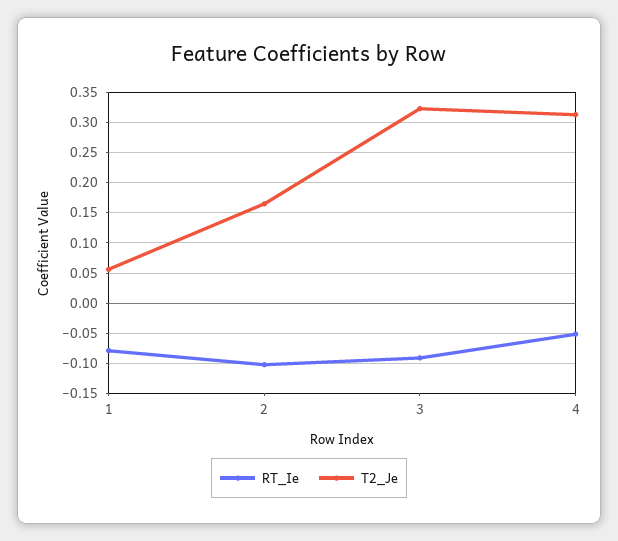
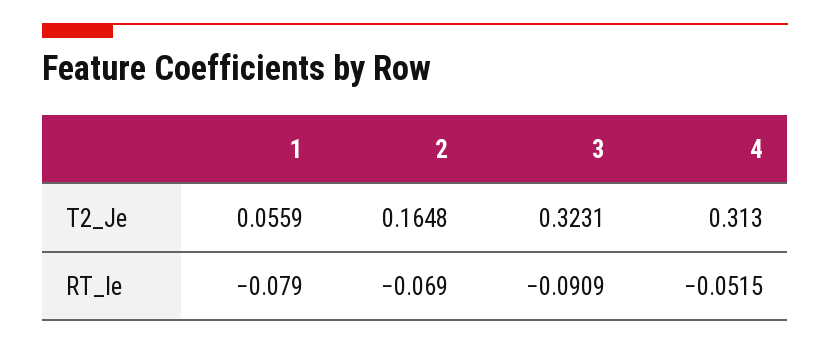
  {
    "RT_Ie": {
      "1": -0.079,
-     "2": -0.1,
+     "2": -0.069,
      "3": -0.0909,
      "4": -0.0515
    },
    "T2_Je": {
      "1": 0.0559,
      "2": 0.1648,
      "3": 0.3231,
      "4": 0.313
    }
  }

